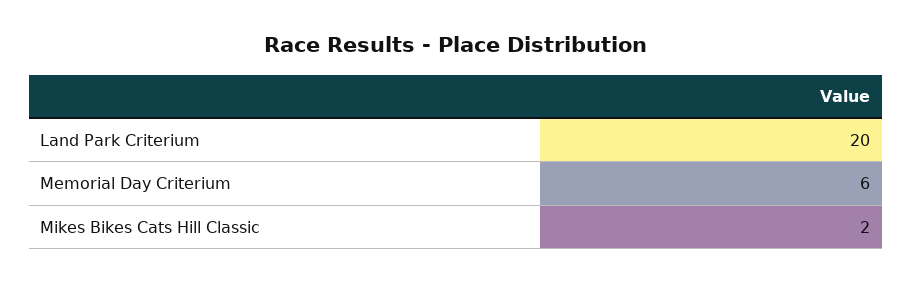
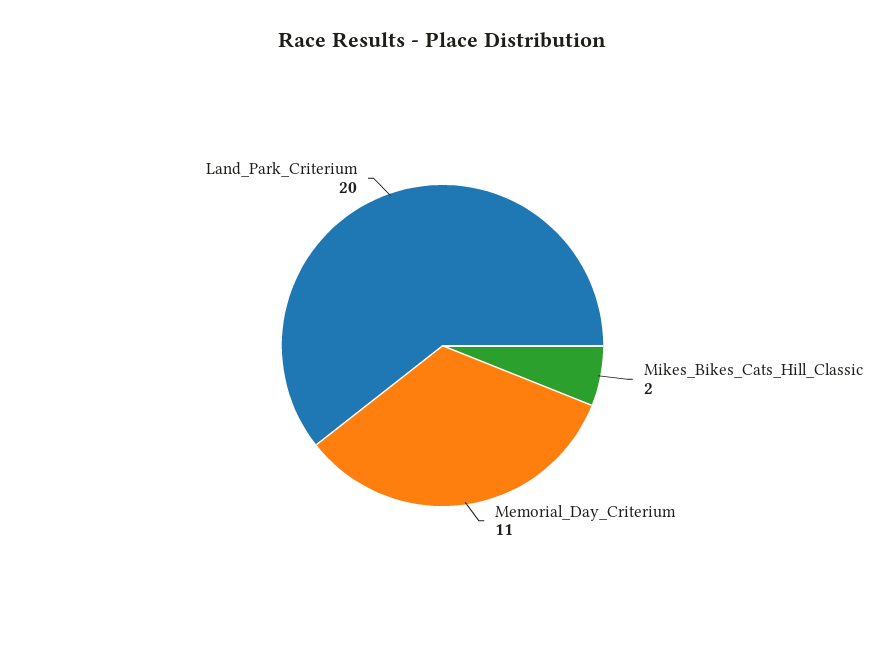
  {
    "Land Park Criterium": 20,
-   "Memorial Day Criterium": 6,
+   "Memorial Day Criterium": 11,
    "Mikes Bikes Cats Hill Classic": 2
  }

